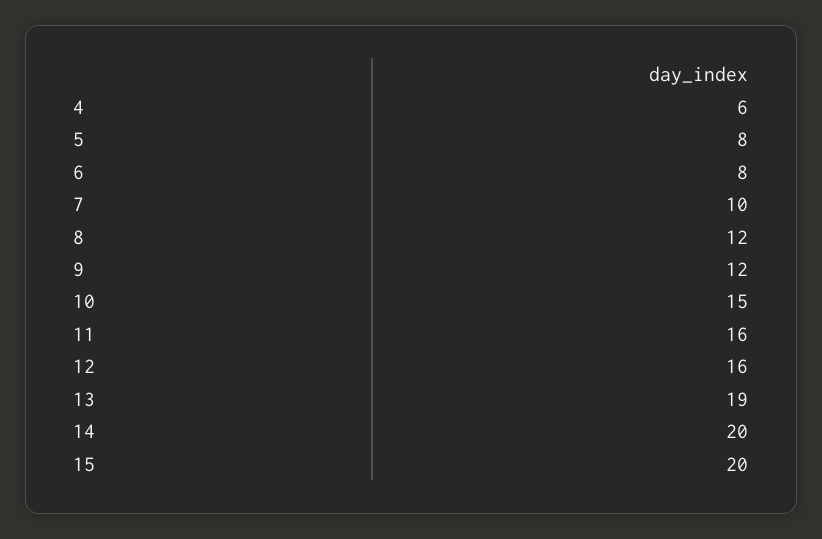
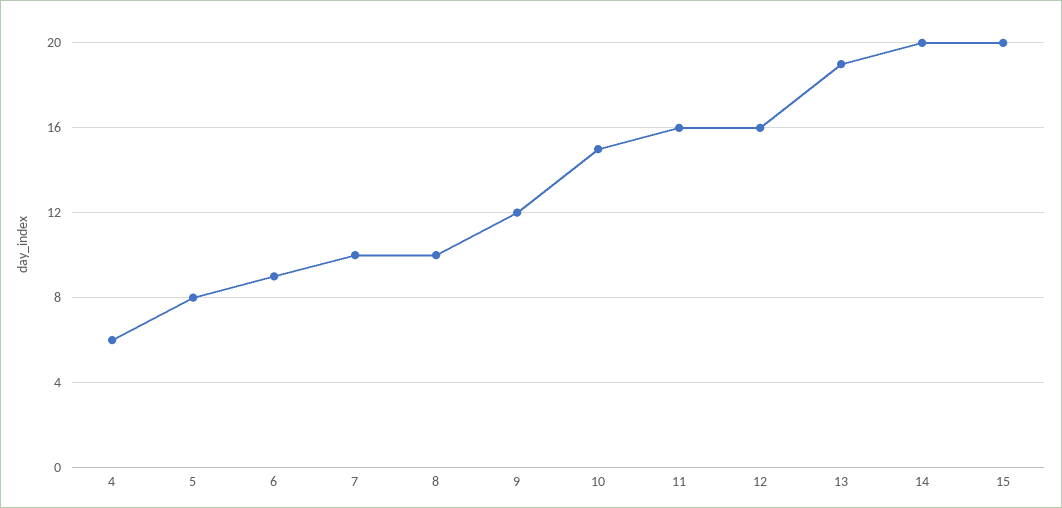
  {
    "4": 6,
    "5": 8,
-   "6": 8,
+   "6": 9,
    "7": 10,
-   "8": 12,
+   "8": 10,
    "9": 12,
    "10": 15,
    "11": 16,
    "12": 16,
    "13": 19,
    "14": 20,
    "15": 20
  }

